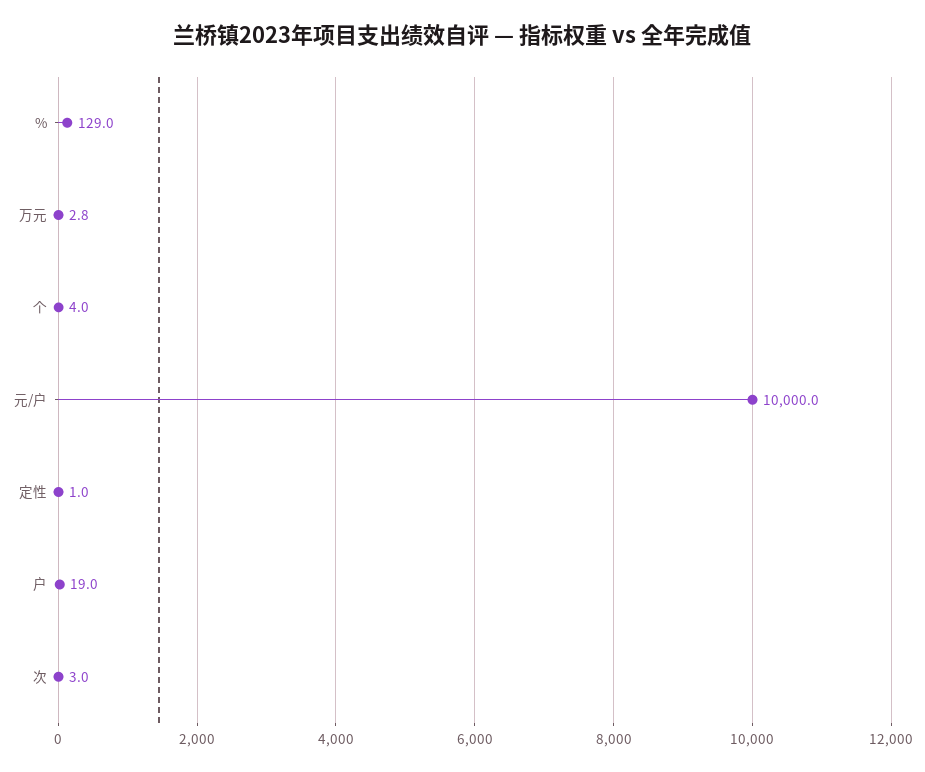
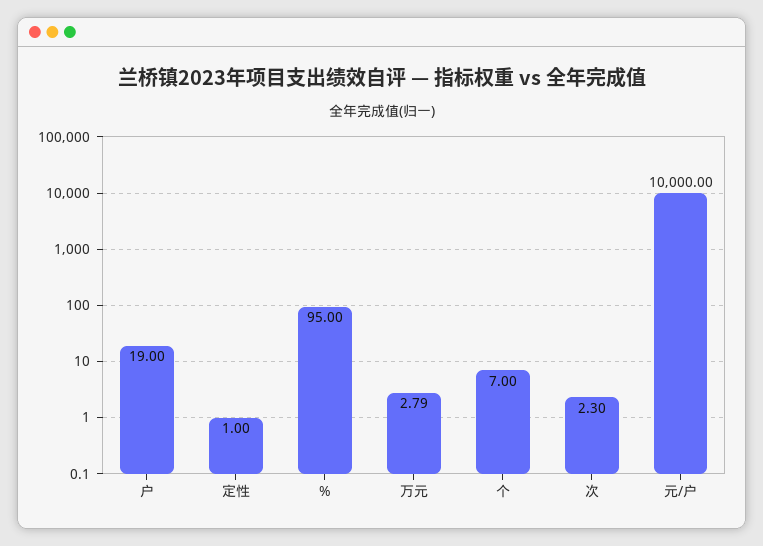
  {
-   "%": 129,
+   "%": 95,
    "万元": 2.79,
-   "个": 4,
+   "个": 7,
    "元/户": 10000,
    "定性": 1,
    "户": 19,
-   "次": 3
+   "次": 2.3
  }

